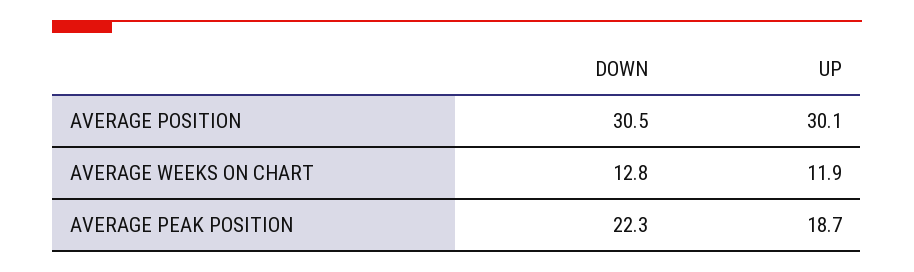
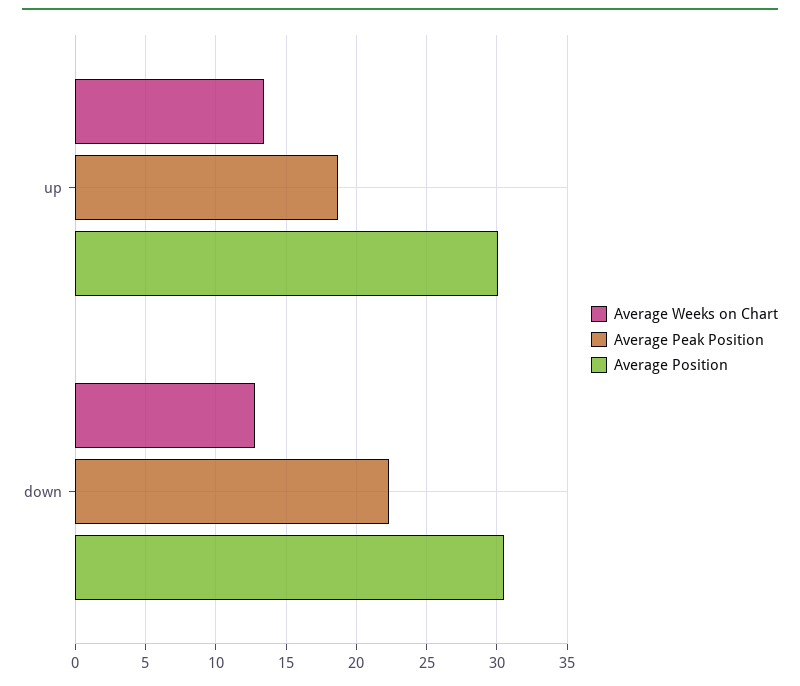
  {
    "AVERAGE POSITION": {
      "DOWN": 30.5,
      "UP": 30.1
    },
    "AVERAGE WEEKS ON CHART": {
      "DOWN": 12.8,
-     "UP": 11.9
+     "UP": 13.5
    },
    "AVERAGE PEAK POSITION": {
      "DOWN": 22.3,
      "UP": 18.7
    }
  }

